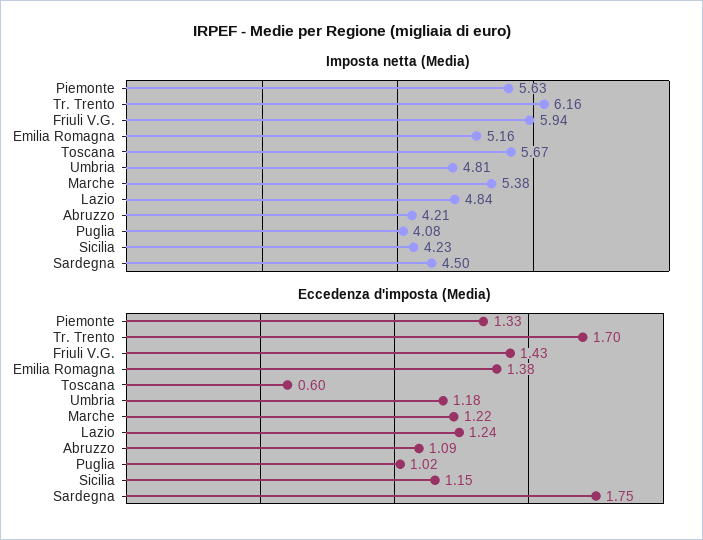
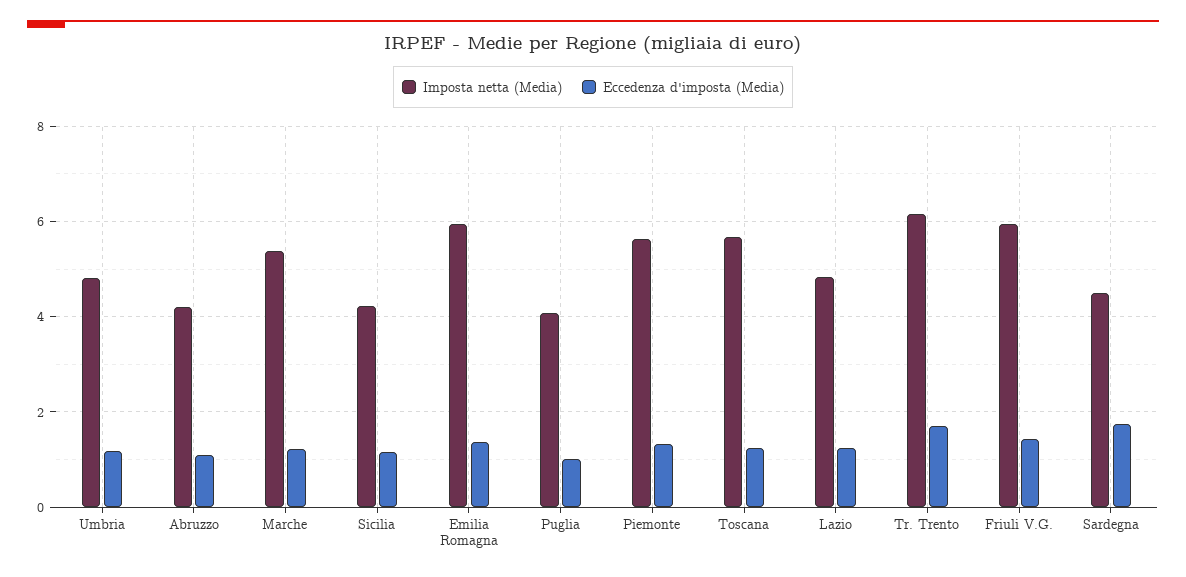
  {
    "Imposta netta (Media)": {
      "Piemonte": 5.63,
      "Tr. Trento": 6.16,
      "Friuli V.G.": 5.94,
-     "Emilia Romagna": 5.16,
+     "Emilia Romagna": 6,
      "Toscana": 5.67,
      "Umbria": 4.81,
      "Marche": 5.38,
      "Lazio": 4.84,
      "Abruzzo": 4.21,
      "Puglia": 4.08,
      "Sicilia": 4.23,
      "Sardegna": 4.5
    },
    "Eccedenza d'imposta (Media)": {
      "Piemonte": 1.33,
      "Tr. Trento": 1.7,
      "Friuli V.G.": 1.43,
      "Emilia Romagna": 1.38,
-     "Toscana": 0.6,
+     "Toscana": 1.2,
      "Umbria": 1.18,
      "Marche": 1.22,
      "Lazio": 1.24,
      "Abruzzo": 1.09,
      "Puglia": 1.02,
      "Sicilia": 1.15,
      "Sardegna": 1.75
    }
  }

